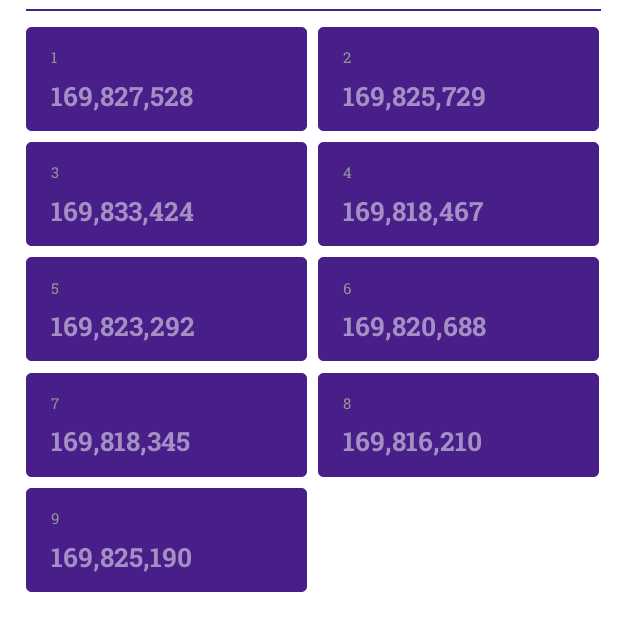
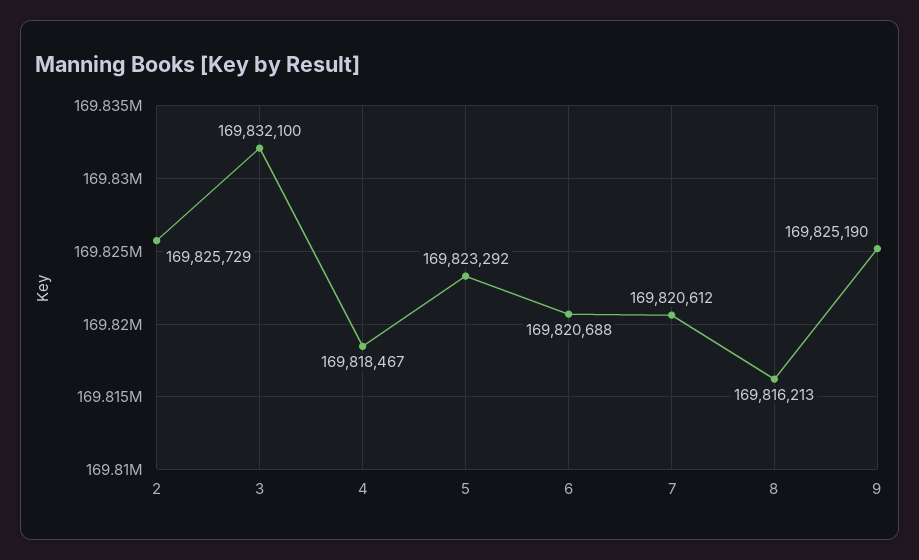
  {
-   "1": 169827528,
    "2": 169825729,
-   "3": 169833424,
+   "3": 169832100,
    "4": 169818467,
    "5": 169823292,
    "6": 169820688,
-   "7": 169818345,
+   "7": 169820612,
-   "8": 169816210,
+   "8": 169816213,
    "9": 169825190
  }

